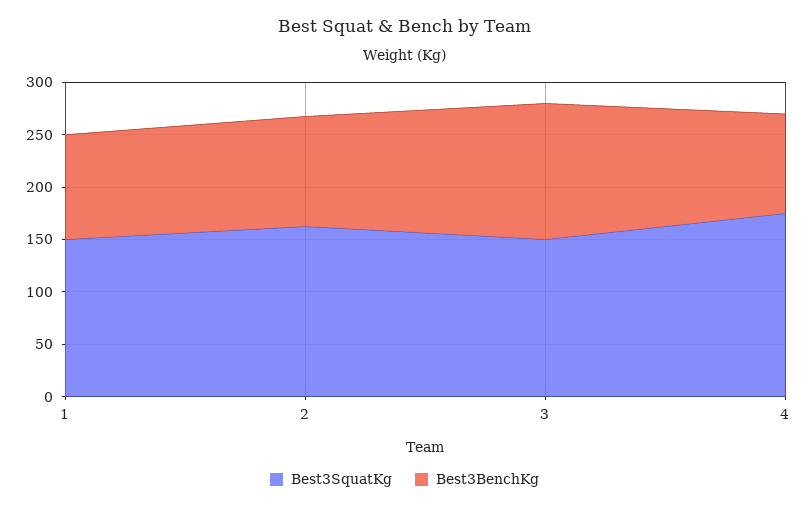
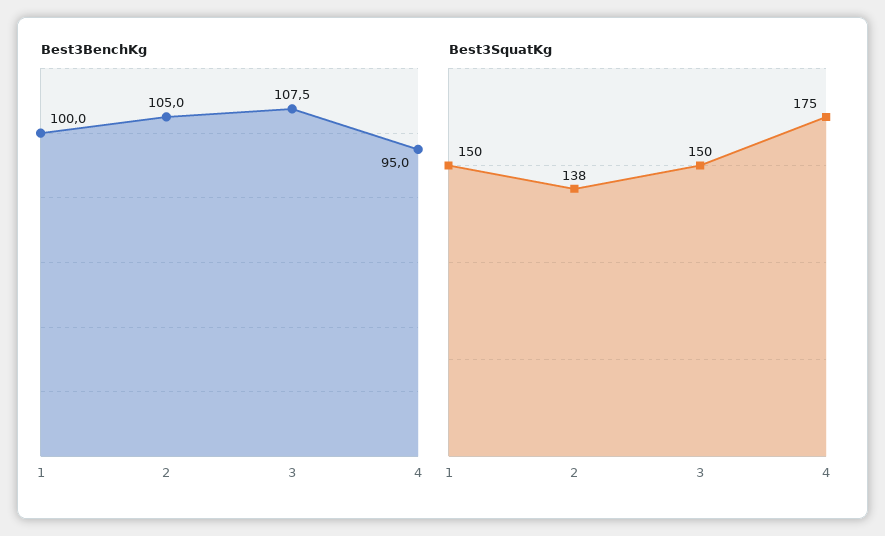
  {
    "Best3SquatKg": {
      "1": 150,
-     "2": 160,
+     "2": 138,
      "3": 150,
      "4": 175
    },
    "Best3BenchKg": {
      "1": 100,
      "2": 105,
-     "3": 130,
+     "3": 107.5,
      "4": 95
    }
  }

